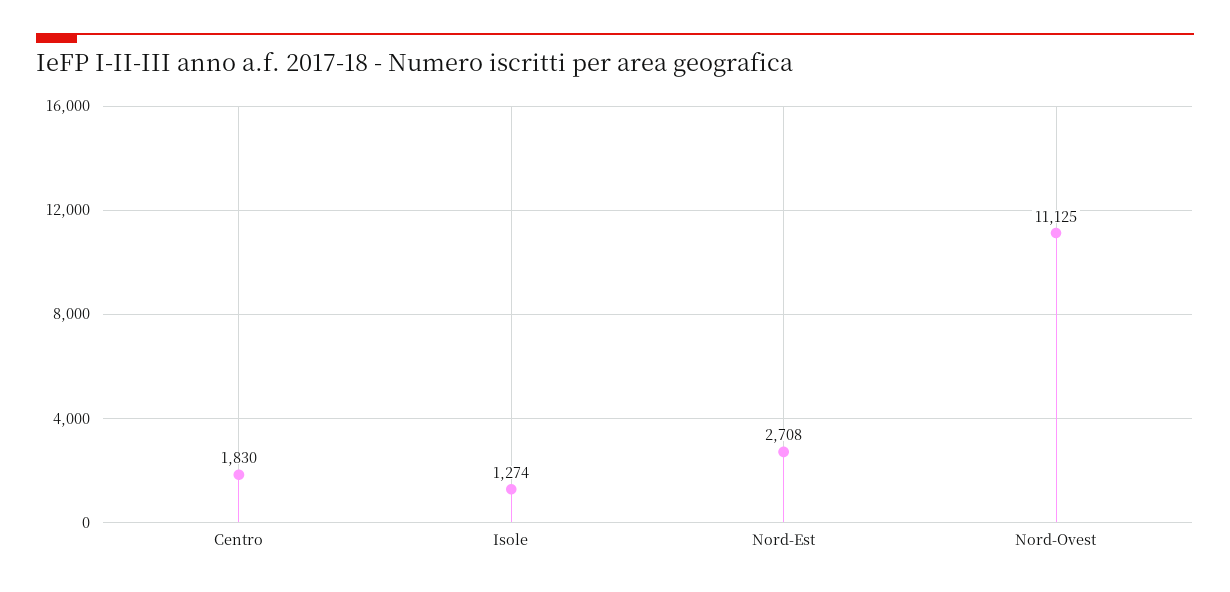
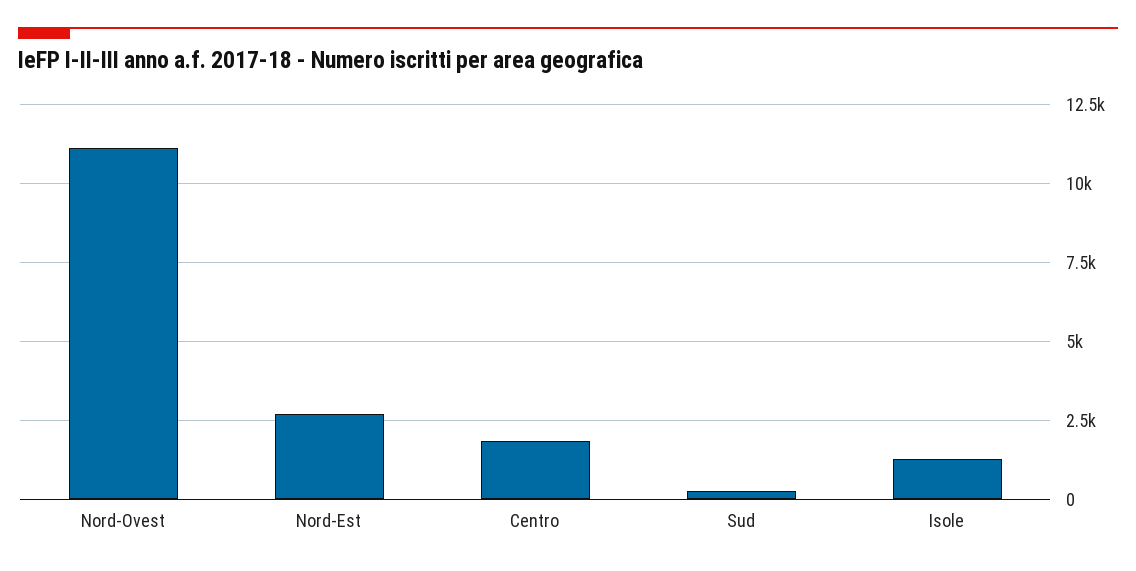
  {
    "Centro": 1830,
    "Isole": 1274,
    "Nord-Est": 2708,
-   "Nord-Ovest": 11125
+   "Nord-Ovest": 11125,
+   "Sud": 250
  }

